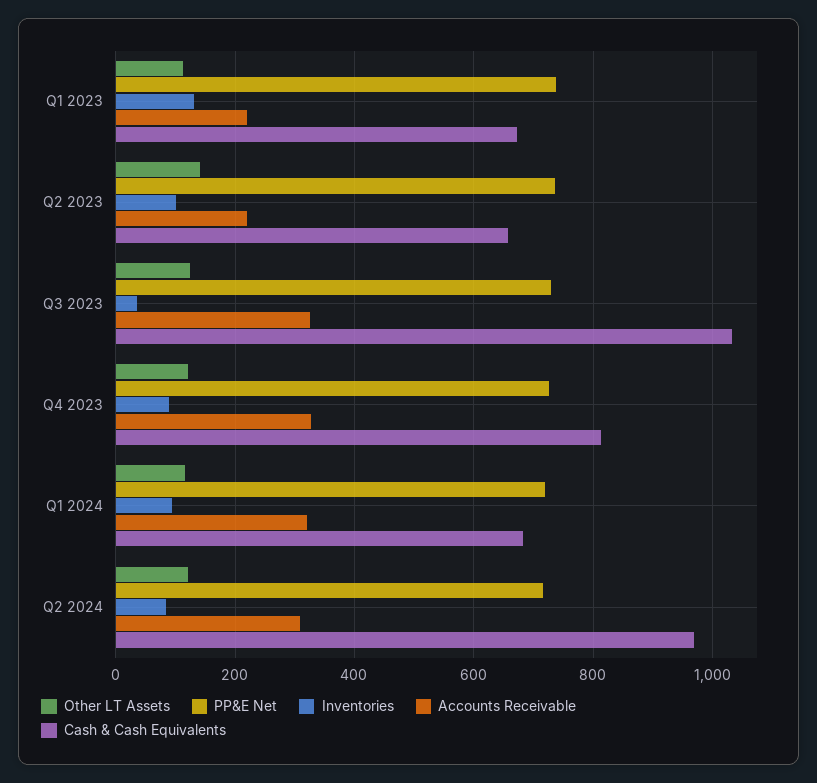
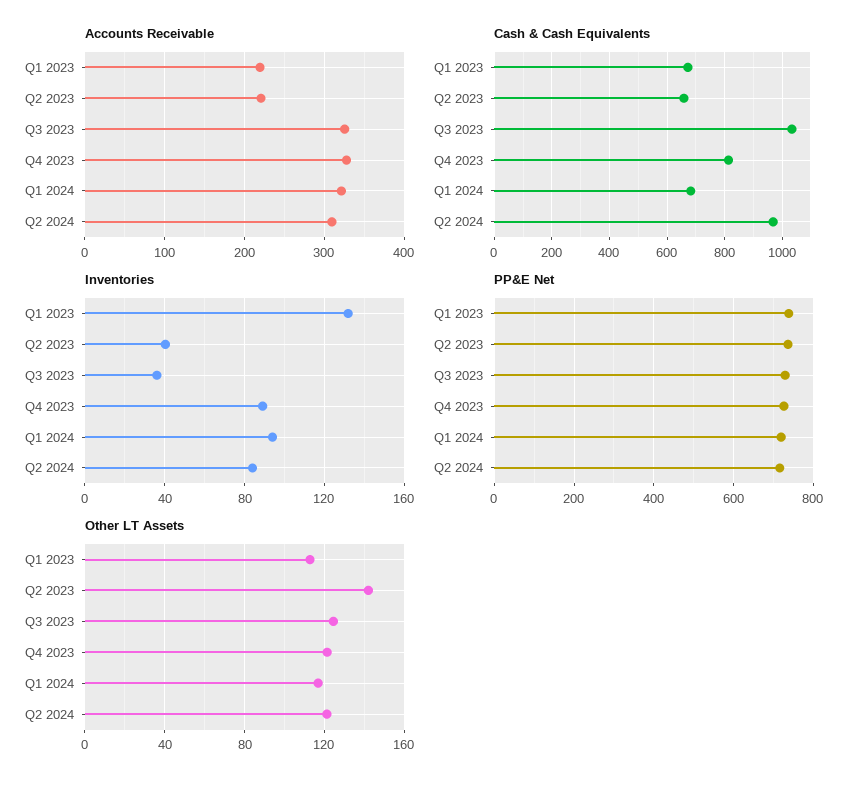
  {
    "Other LT Assets": {
      "Q1 2023": 115,
      "Q2 2023": 140,
      "Q3 2023": 125,
      "Q4 2023": 120,
      "Q1 2024": 115,
      "Q2 2024": 120
    },
    "PP&E Net": {
      "Q1 2023": 740,
      "Q2 2023": 740,
      "Q3 2023": 720,
      "Q4 2023": 720,
      "Q1 2024": 720,
      "Q2 2024": 720
    },
    "Inventories": {
      "Q1 2023": 130,
-     "Q2 2023": 100,
+     "Q2 2023": 40,
      "Q3 2023": 35,
      "Q4 2023": 90,
      "Q1 2024": 95,
      "Q2 2024": 85
    },
    "Accounts Receivable": {
      "Q1 2023": 220,
      "Q2 2023": 220,
      "Q3 2023": 330,
      "Q4 2023": 330,
      "Q1 2024": 320,
      "Q2 2024": 310
    },
    "Cash & Cash Equivalents": {
      "Q1 2023": 680,
      "Q2 2023": 660,
      "Q3 2023": 1040,
      "Q4 2023": 820,
      "Q1 2024": 680,
      "Q2 2024": 960
    }
  }

